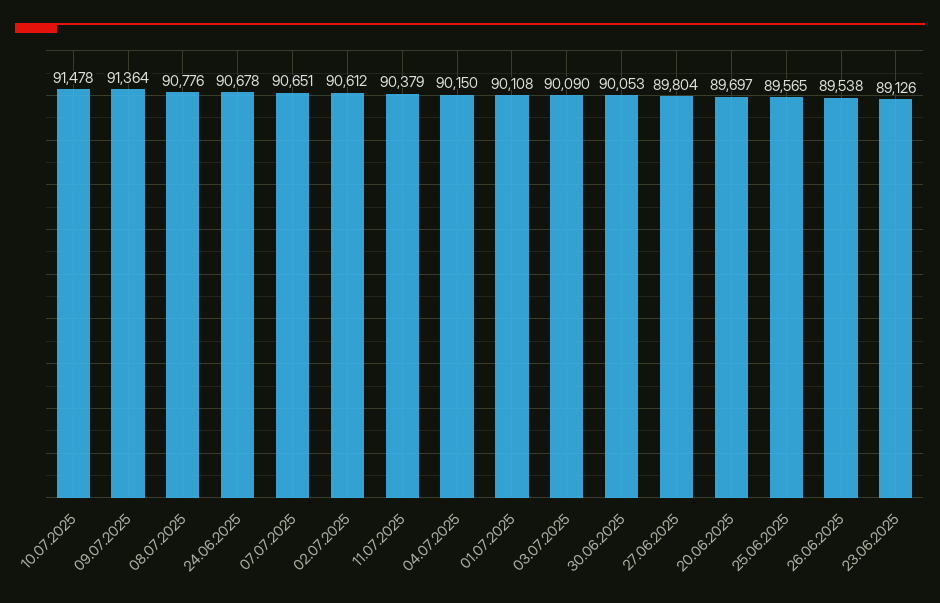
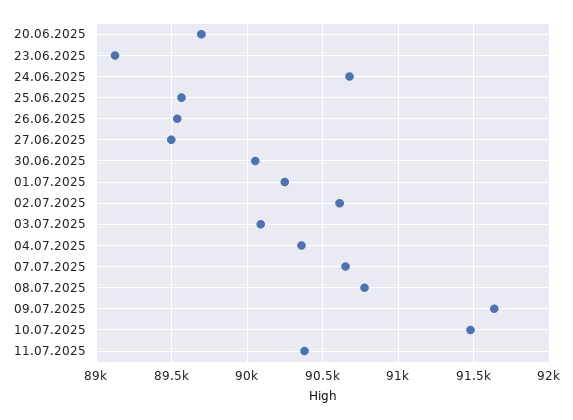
  {
    "10.07.2025": 91478,
-   "09.07.2025": 91364,
+   "09.07.2025": 91650,
    "08.07.2025": 90776,
    "24.06.2025": 90678,
    "07.07.2025": 90651,
    "02.07.2025": 90612,
    "11.07.2025": 90379,
-   "04.07.2025": 90150,
+   "04.07.2025": 90350,
-   "01.07.2025": 90108,
+   "01.07.2025": 90250,
    "03.07.2025": 90090,
    "30.06.2025": 90053,
-   "27.06.2025": 89804,
+   "27.06.2025": 89500,
    "20.06.2025": 89697,
    "25.06.2025": 89565,
    "26.06.2025": 89538,
    "23.06.2025": 89126
  }

